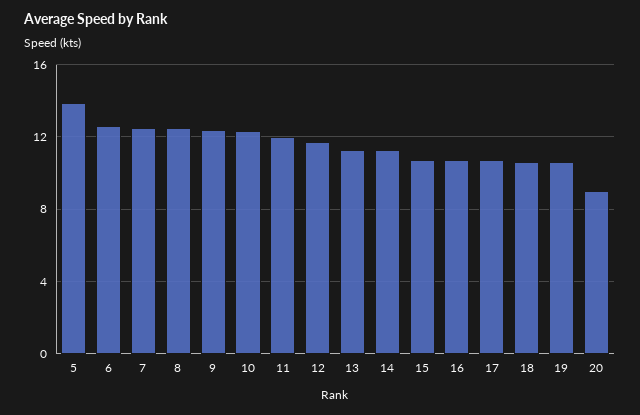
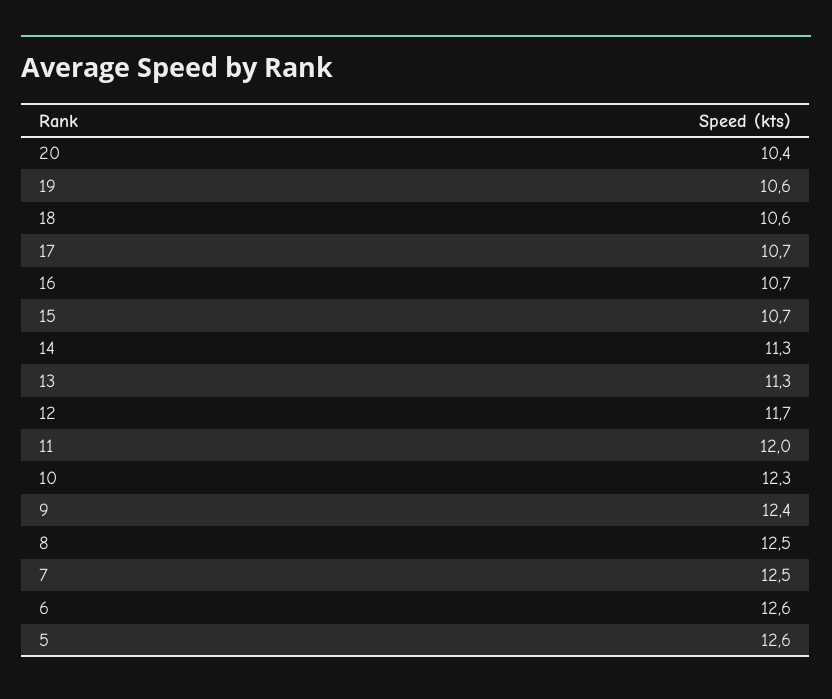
  {
-   "5": 14,
+   "5": 12.6,
    "6": 12.6,
    "7": 12.5,
    "8": 12.5,
    "9": 12.4,
    "10": 12.3,
    "11": 12,
    "12": 11.7,
    "13": 11.3,
    "14": 11.3,
    "15": 10.7,
    "16": 10.7,
    "17": 10.7,
    "18": 10.6,
    "19": 10.6,
-   "20": 9
+   "20": 10.4
  }

